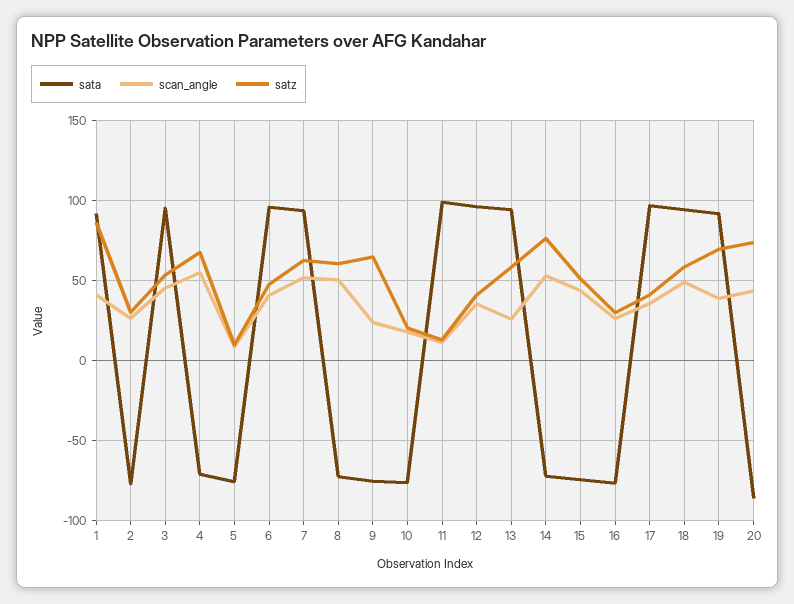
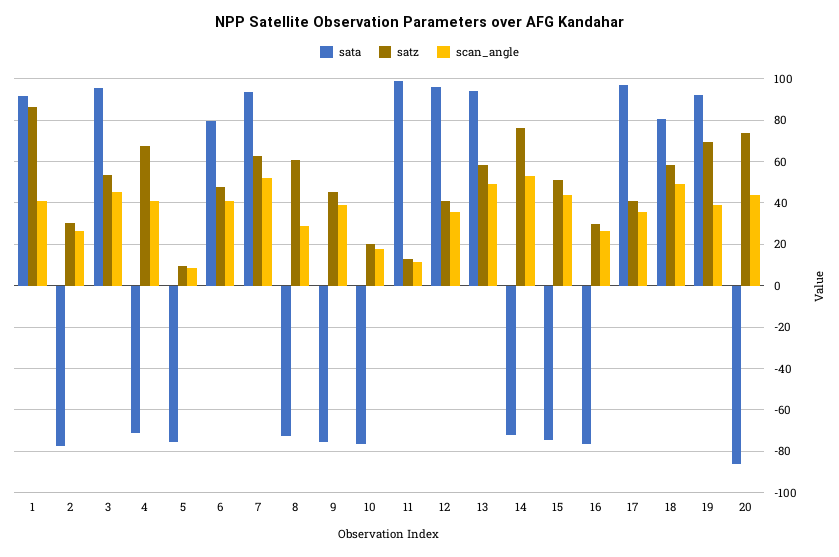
  {
    "sata": {
      "1": 90,
      "2": -75,
      "3": 95,
      "4": -70,
      "5": -75,
-     "6": 95,
+     "6": 80,
      "7": 95,
      "8": -75,
      "9": -75,
      "10": -75,
      "11": 100,
      "12": 95,
      "13": 95,
      "14": -70,
      "15": -75,
      "16": -75,
      "17": 95,
-     "18": 95,
+     "18": 80,
      "19": 90,
      "20": -85
    },
    "scan_angle": {
      "1": 40,
      "2": 25,
      "3": 45,
-     "4": 55,
+     "4": 40,
      "5": 10,
      "6": 40,
      "7": 50,
-     "8": 50,
+     "8": 30,
-     "9": 25,
+     "9": 40,
      "10": 20,
      "11": 10,
      "12": 35,
-     "13": 25,
+     "13": 50,
      "14": 55,
      "15": 45,
      "16": 25,
      "17": 35,
      "18": 50,
      "19": 40,
      "20": 45
    },
    "satz": {
      "1": 85,
      "2": 30,
      "3": 55,
      "4": 70,
      "5": 10,
      "6": 50,
      "7": 65,
      "8": 60,
-     "9": 65,
+     "9": 45,
      "10": 20,
      "11": 15,
      "12": 40,
      "13": 60,
      "14": 75,
      "15": 50,
      "16": 30,
      "17": 40,
      "18": 60,
      "19": 70,
      "20": 75
    }
  }

